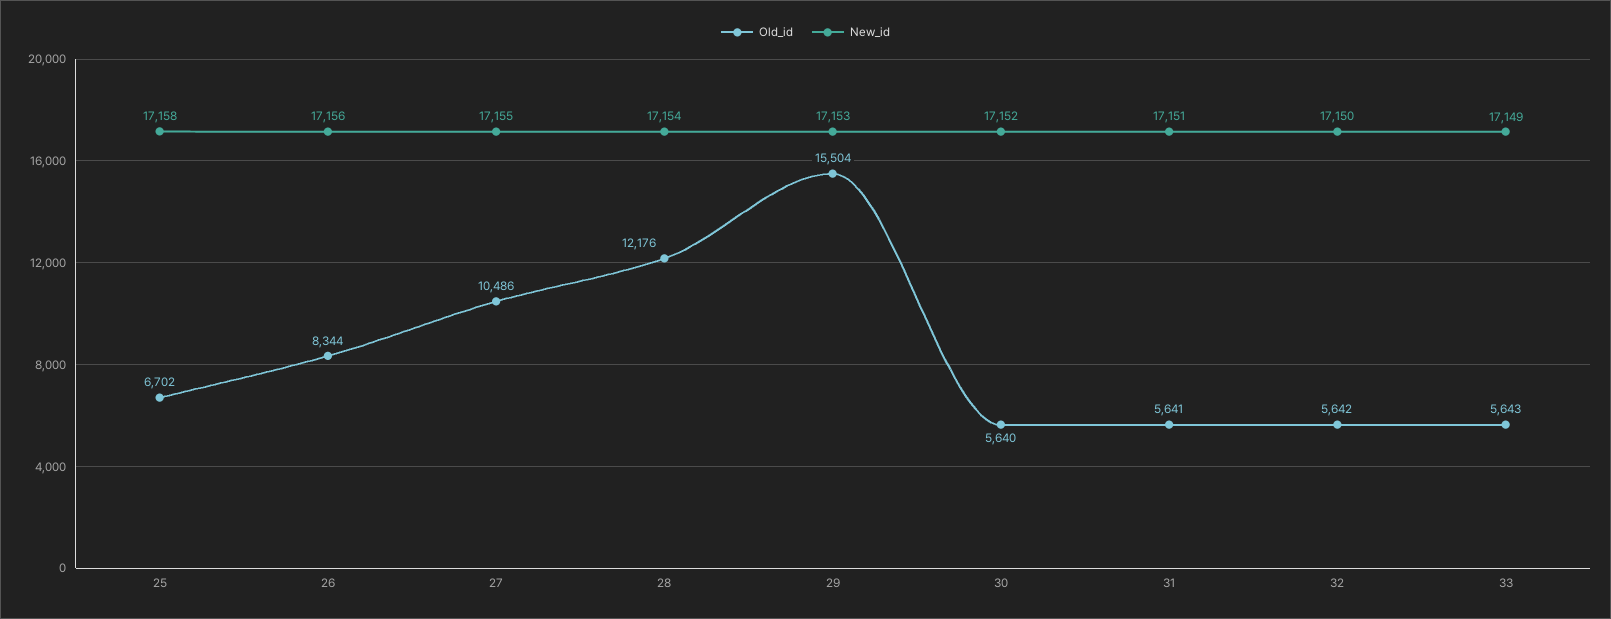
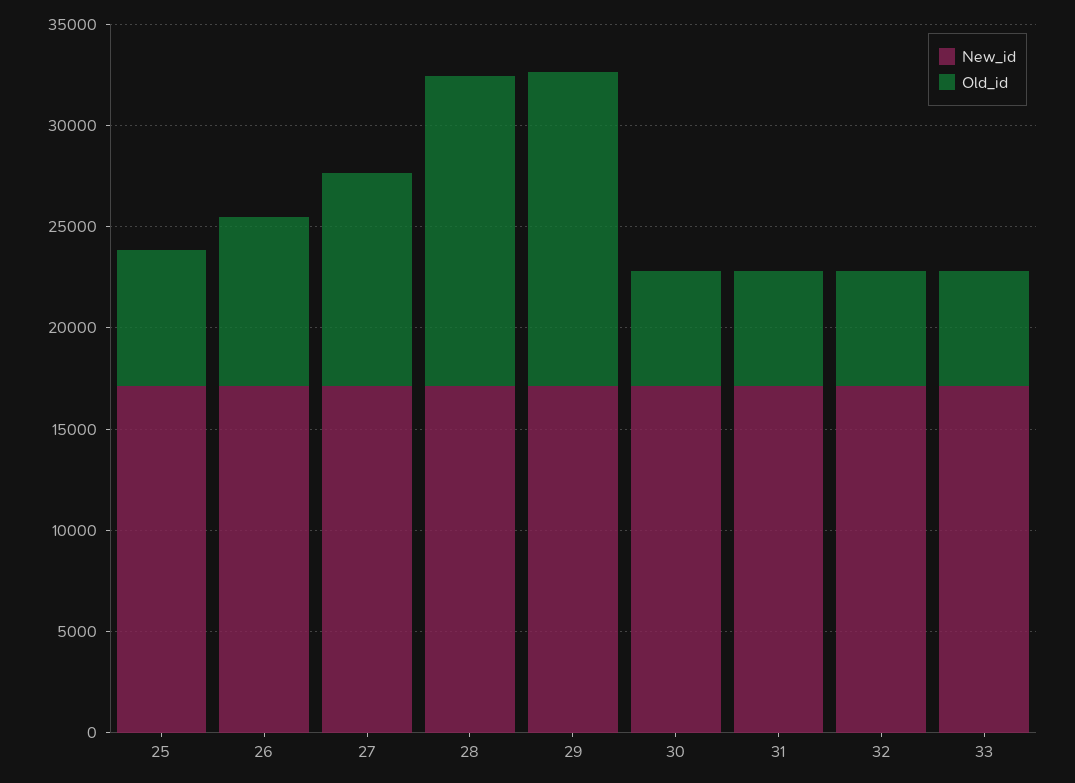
  {
    "Old_id": {
      "25": 6702,
      "26": 8344,
      "27": 10486,
-     "28": 12176,
+     "28": 15000,
      "29": 15504,
      "30": 5640,
      "31": 5641,
      "32": 5642,
      "33": 5643
    },
    "New_id": {
      "25": 17158,
      "26": 17156,
      "27": 17155,
      "28": 17154,
      "29": 17153,
      "30": 17152,
      "31": 17151,
      "32": 17150,
      "33": 17149
    }
  }

